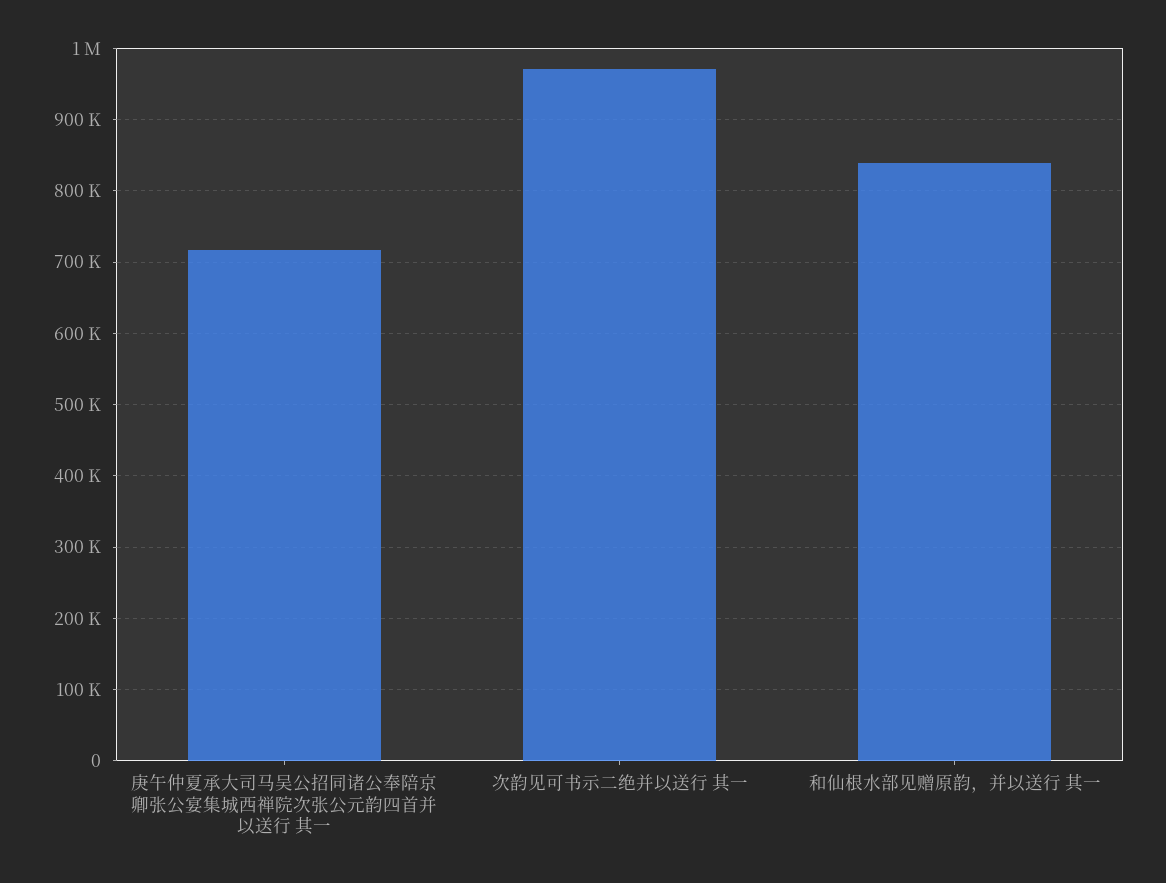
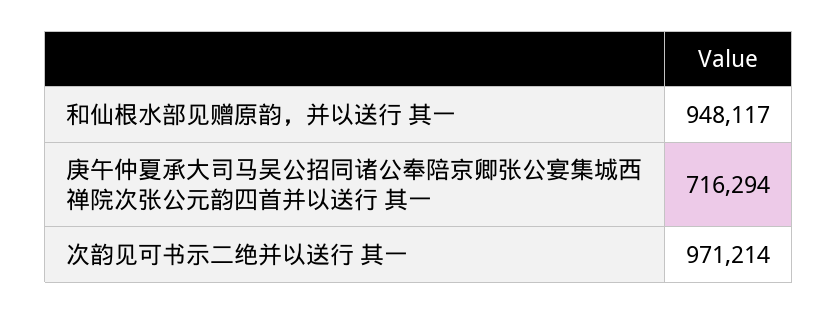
  {
    "庚午仲夏承大司马吴公招同诸公奉陪京卿张公宴集城西禅院次张公元韵四首并以送行 其一": 716294,
    "次韵见可书示二绝并以送行 其一": 971214,
-   "和仙根水部见赠原韵，并以送行 其一": 840000
+   "和仙根水部见赠原韵，并以送行 其一": 948117
  }

